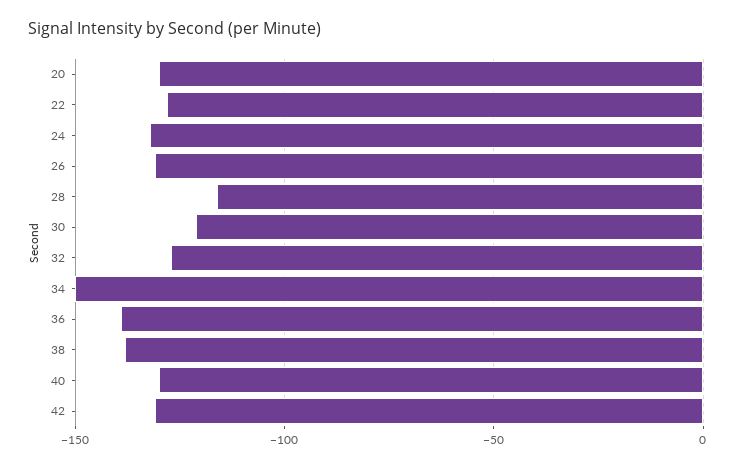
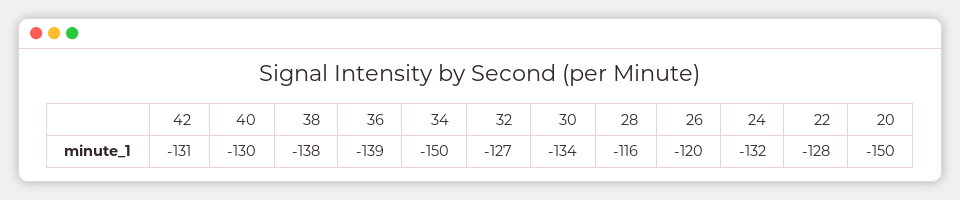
  {
-   "20": -130,
+   "20": -150,
    "22": -128,
    "24": -132,
-   "26": -130,
+   "26": -120,
    "28": -116,
-   "30": -120,
+   "30": -134,
    "32": -127,
    "34": -150,
    "36": -139,
    "38": -138,
    "40": -130,
    "42": -131
  }

